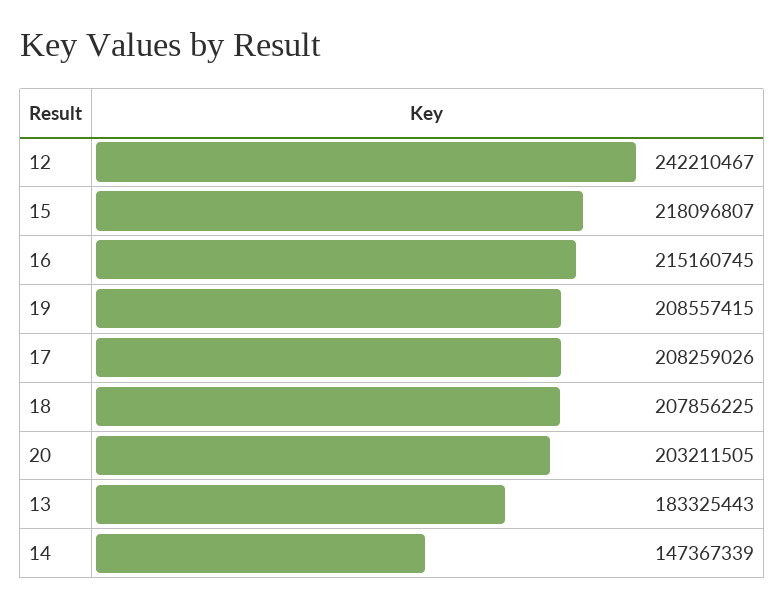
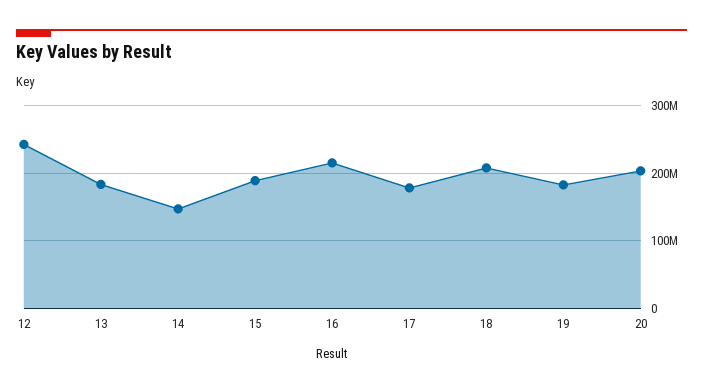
  {
    "12": 242210467,
-   "15": 218096807,
+   "15": 190000000,
    "16": 215160745,
-   "19": 208557415,
+   "19": 180000000,
-   "17": 208259026,
+   "17": 180000000,
    "18": 207856225,
    "20": 203211505,
    "13": 183325443,
    "14": 147367339
  }

